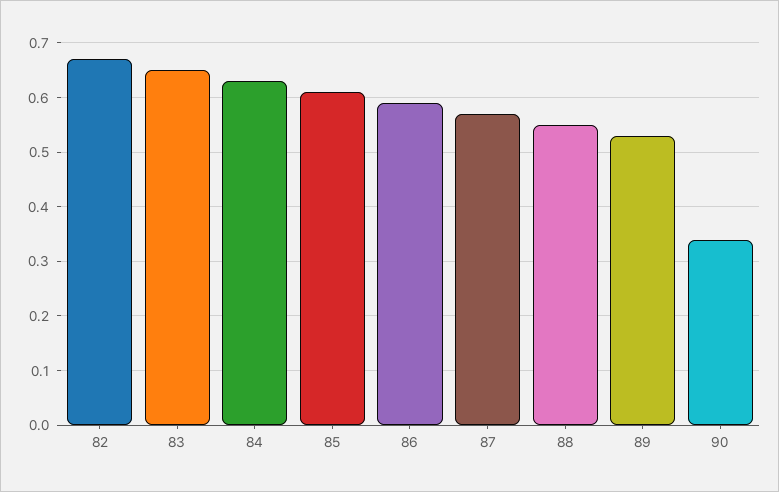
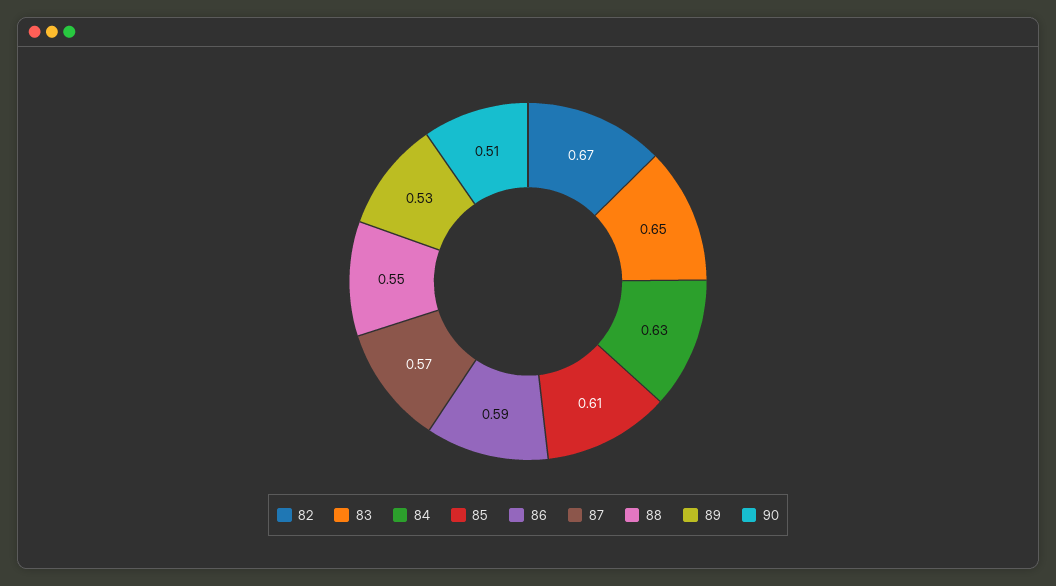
  {
    "82": 0.67,
    "83": 0.65,
    "84": 0.63,
    "85": 0.61,
    "86": 0.59,
    "87": 0.57,
    "88": 0.55,
    "89": 0.53,
-   "90": 0.35
+   "90": 0.51
  }

